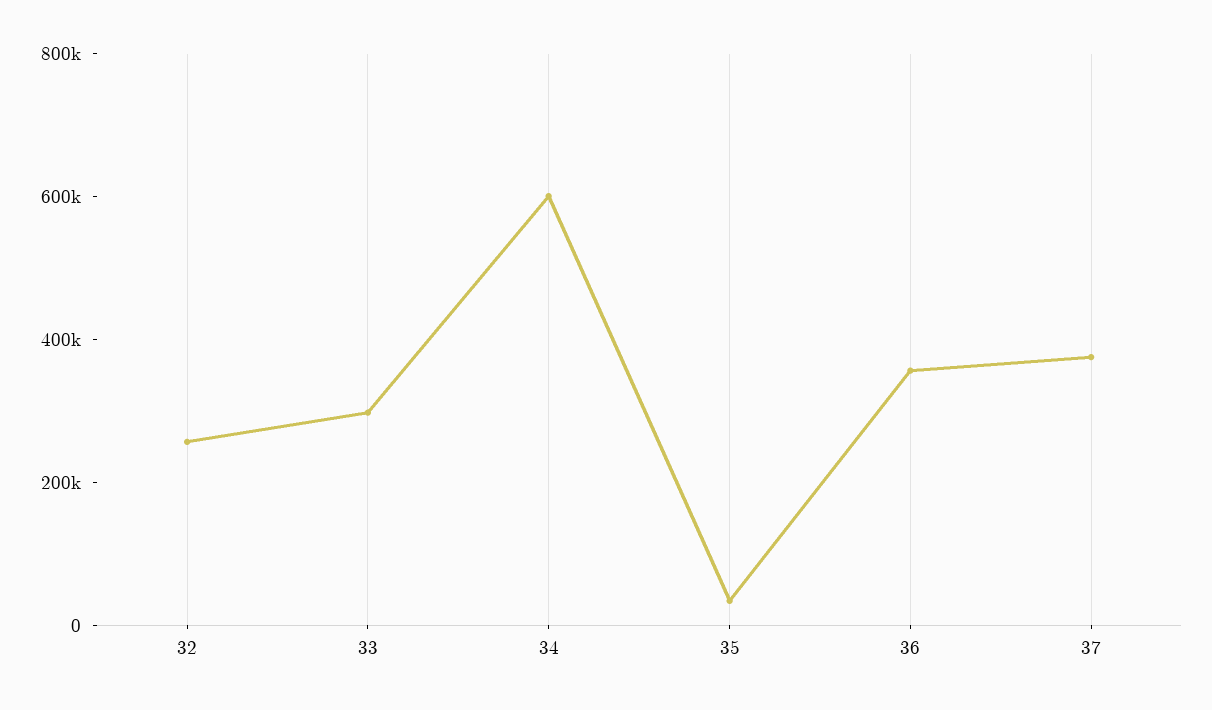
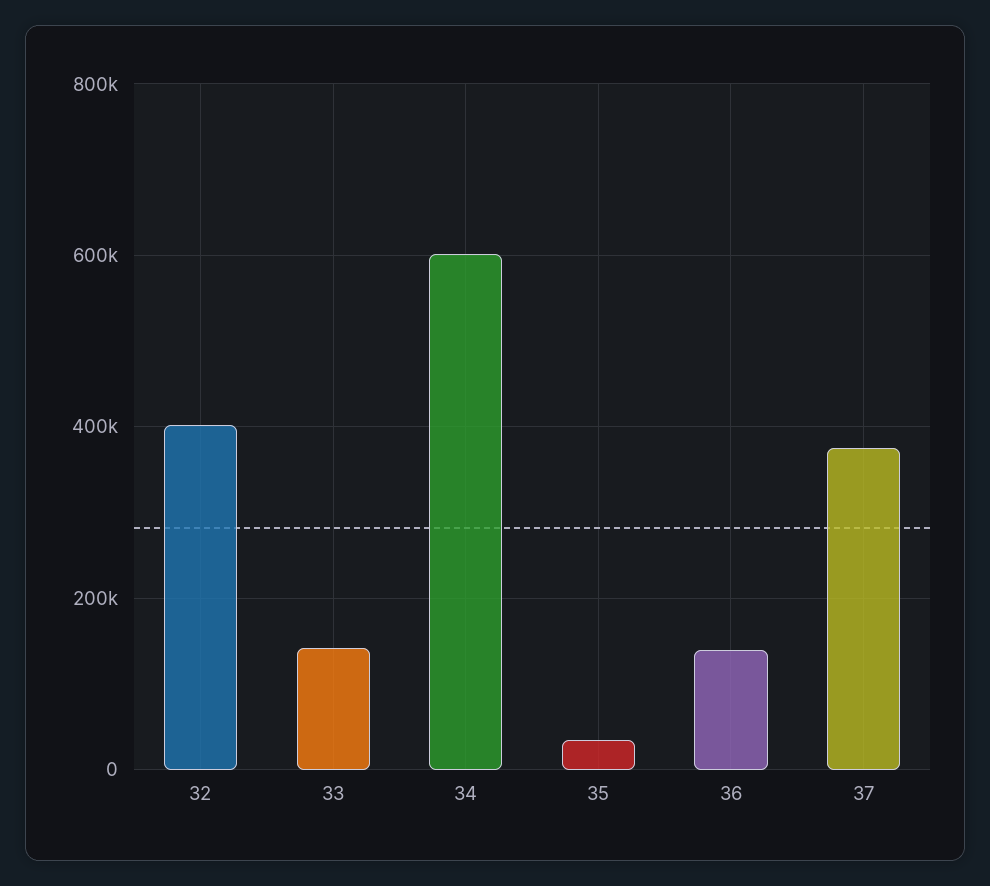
  {
-   "32": 250000,
+   "32": 400000,
-   "33": 300000,
+   "33": 140000,
    "34": 600000,
    "35": 40000,
-   "36": 350000,
+   "36": 140000,
    "37": 380000
  }

